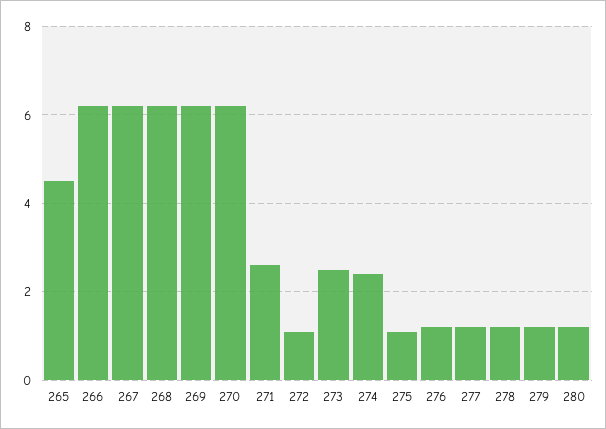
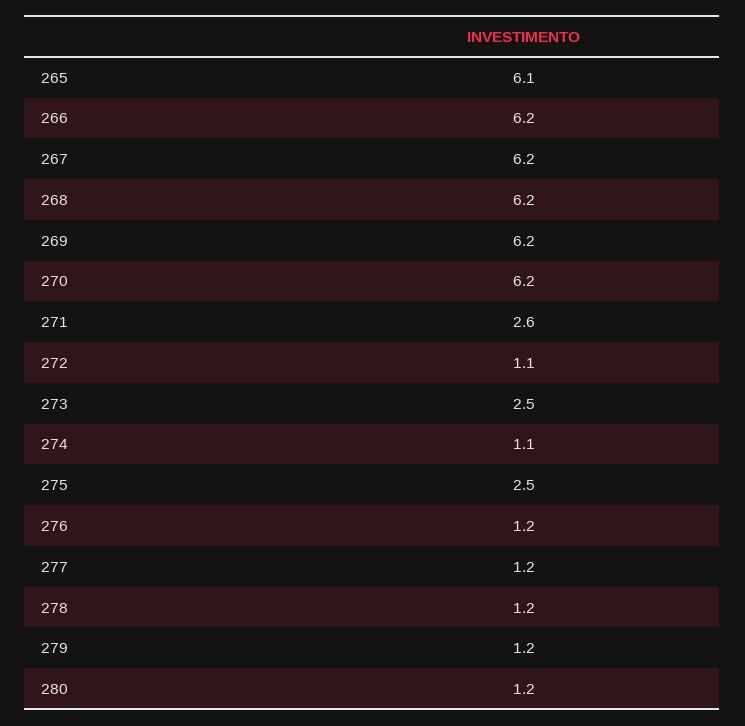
  {
-   "265": 4.5,
+   "265": 6.1,
    "266": 6.2,
    "267": 6.2,
    "268": 6.2,
    "269": 6.2,
    "270": 6.2,
    "271": 2.6,
    "272": 1.1,
    "273": 2.5,
-   "274": 2.5,
+   "274": 1.1,
-   "275": 1,
+   "275": 2.5,
    "276": 1.2,
    "277": 1.2,
    "278": 1.2,
    "279": 1.2,
    "280": 1.2
  }

